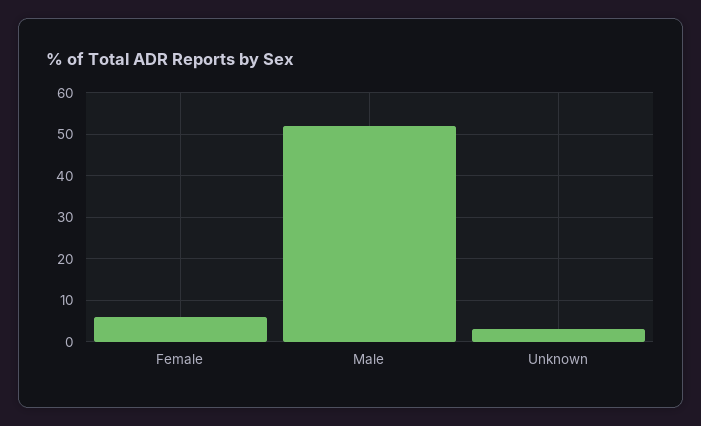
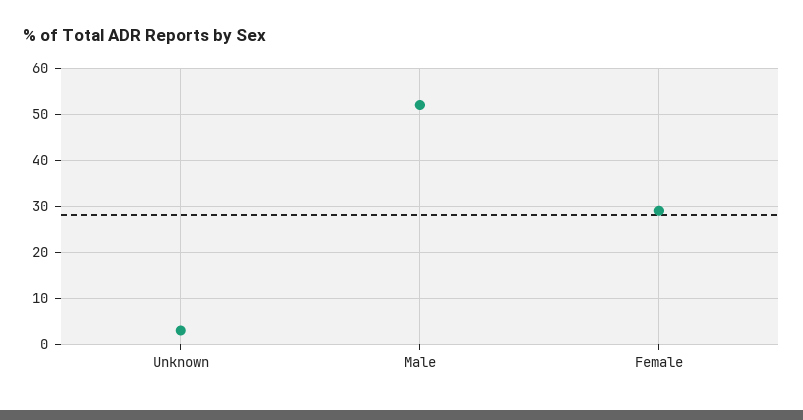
  {
-   "Female": 5,
+   "Female": 30,
    "Male": 50,
    "Unknown": 5
  }

